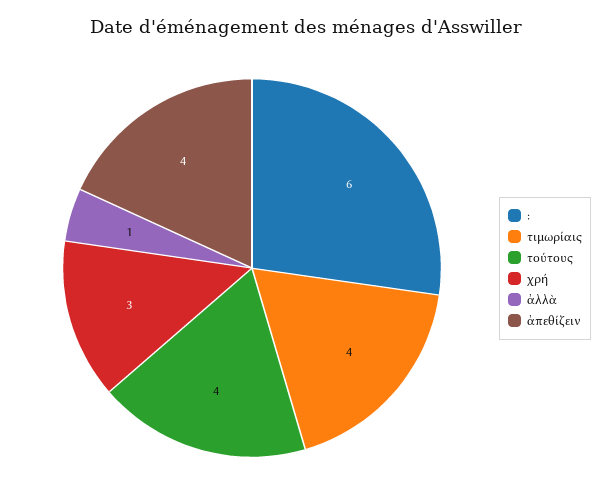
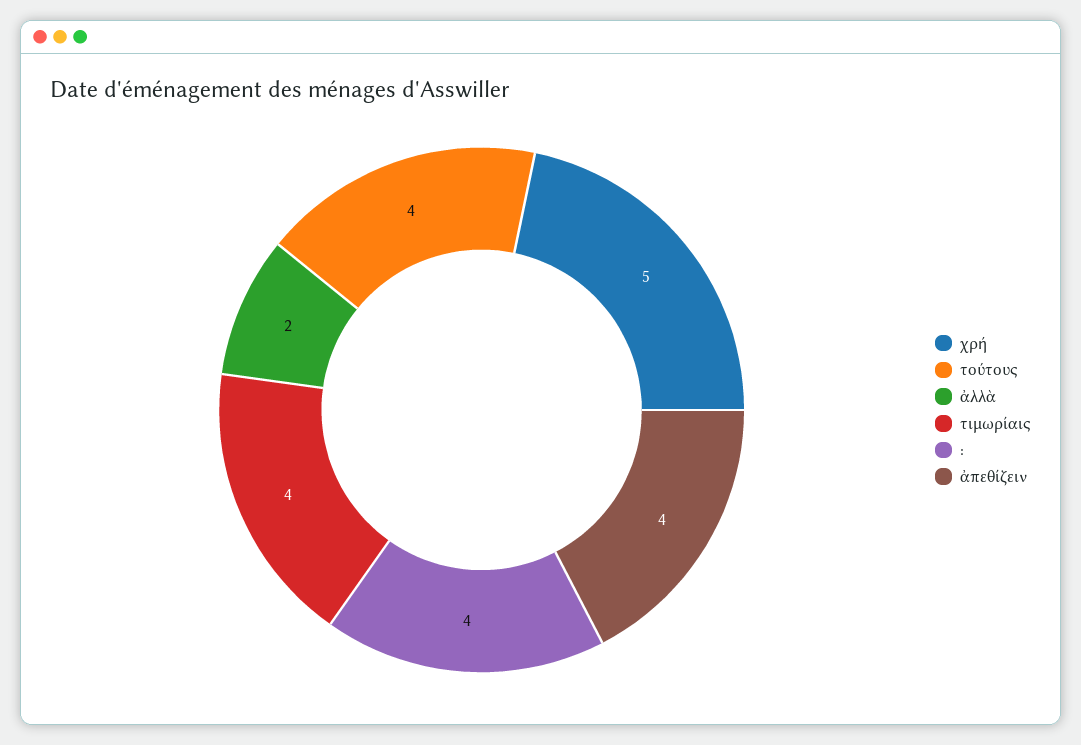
  {
-   ":": 6,
+   ":": 4,
    "τιμωρίαις": 4,
    "τούτους": 4,
-   "χρή": 3,
+   "χρή": 5,
-   "ἀλλὰ": 1,
+   "ἀλλὰ": 2,
    "ἀπεθίζειν": 4
  }

